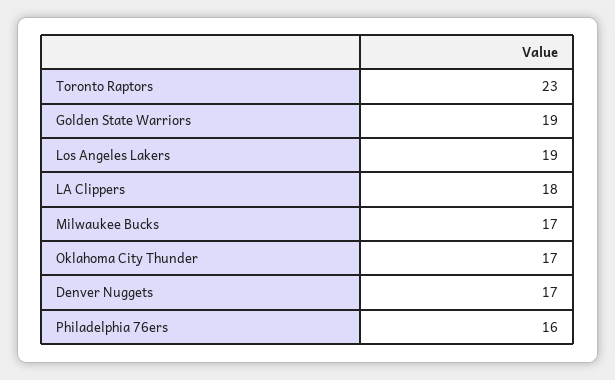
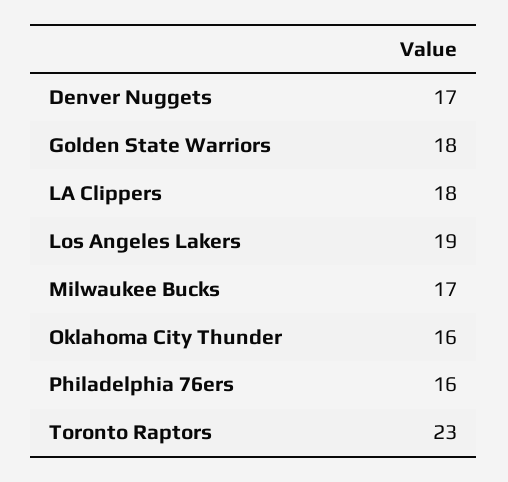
  {
    "Toronto Raptors": 23,
-   "Golden State Warriors": 19,
+   "Golden State Warriors": 18,
    "Los Angeles Lakers": 19,
    "LA Clippers": 18,
    "Milwaukee Bucks": 17,
-   "Oklahoma City Thunder": 17,
+   "Oklahoma City Thunder": 16,
    "Denver Nuggets": 17,
    "Philadelphia 76ers": 16
  }

